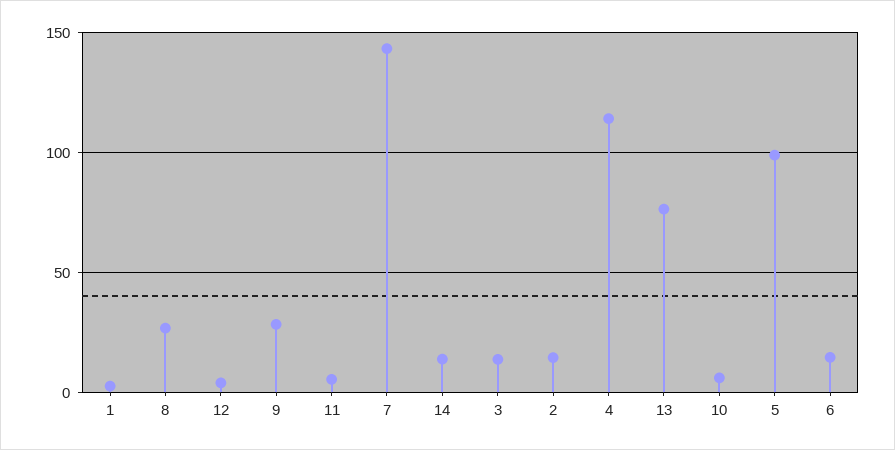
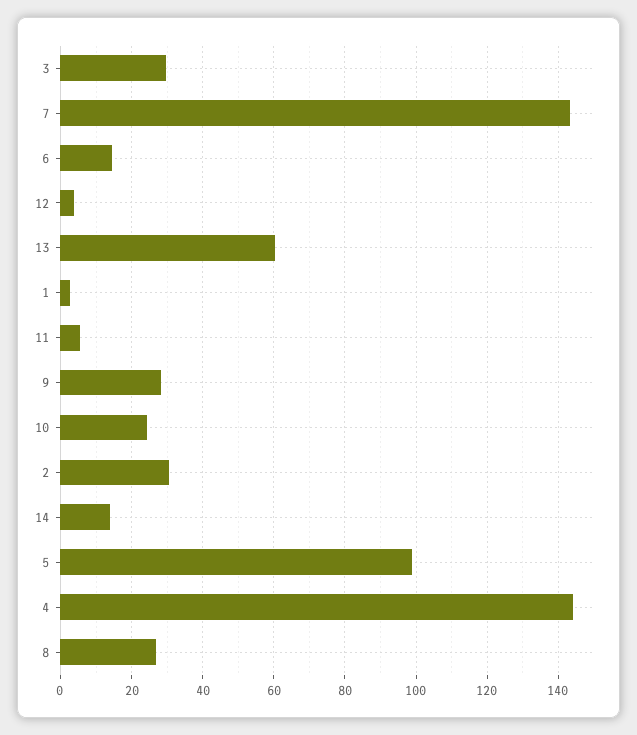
  {
    "1": 2,
    "8": 26,
    "12": 4,
    "9": 28,
    "11": 6,
    "7": 144,
    "14": 14,
-   "3": 15,
+   "3": 30,
-   "2": 15,
+   "2": 30,
-   "4": 115,
+   "4": 144,
-   "13": 75,
+   "13": 60,
-   "10": 5,
+   "10": 24,
    "5": 98,
    "6": 14
  }

